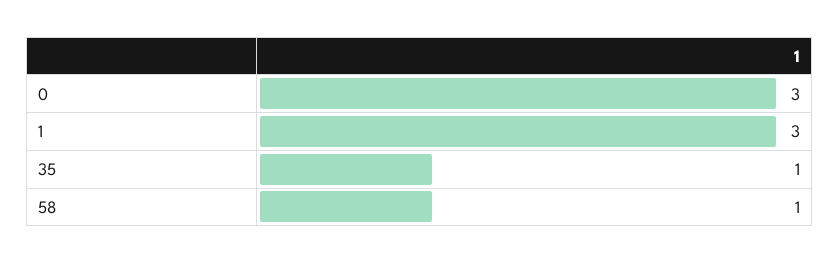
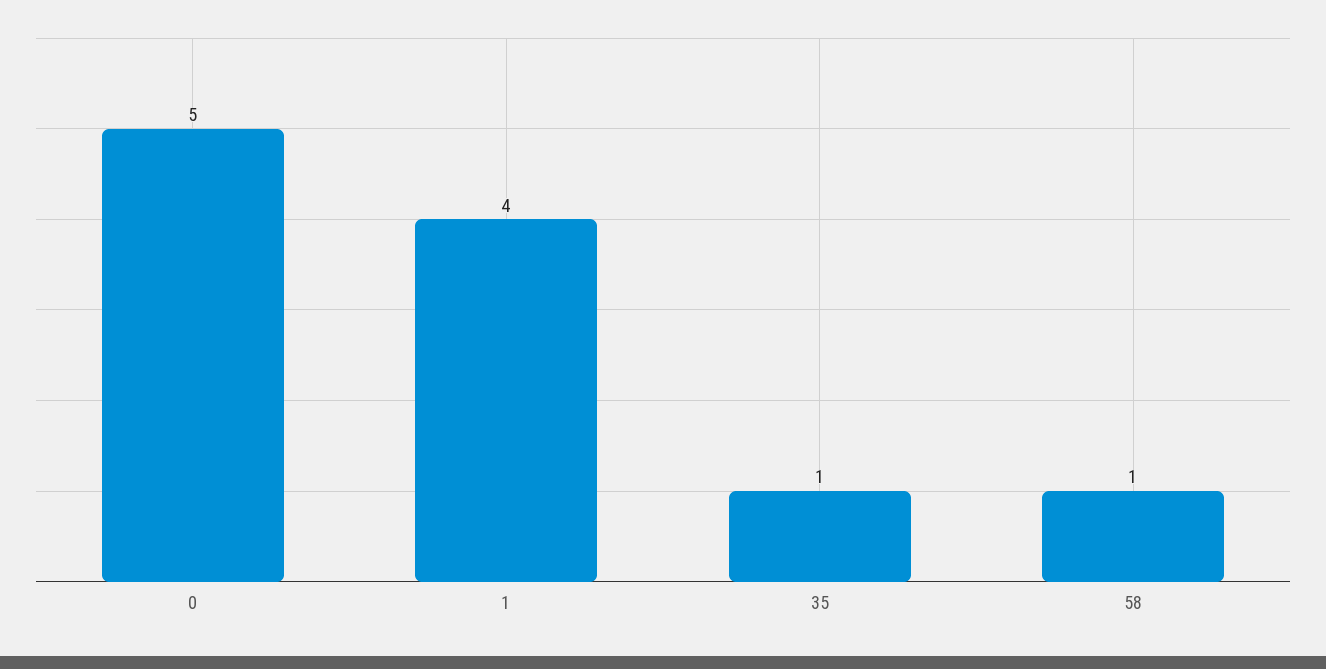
  {
-   "0": 3,
+   "0": 5,
-   "1": 3,
+   "1": 4,
    "35": 1,
    "58": 1
  }

